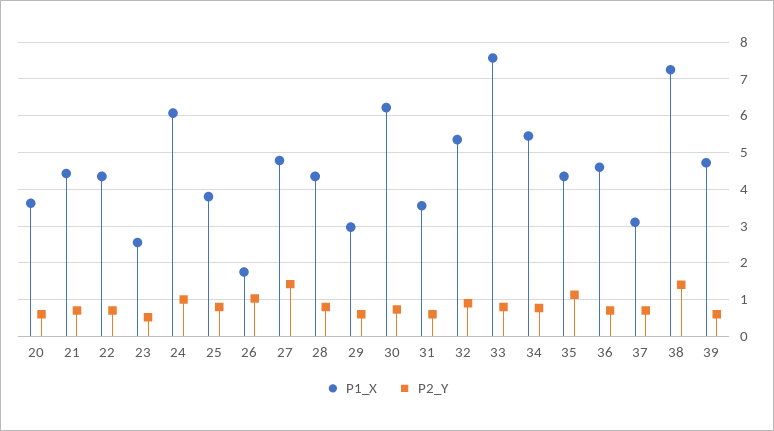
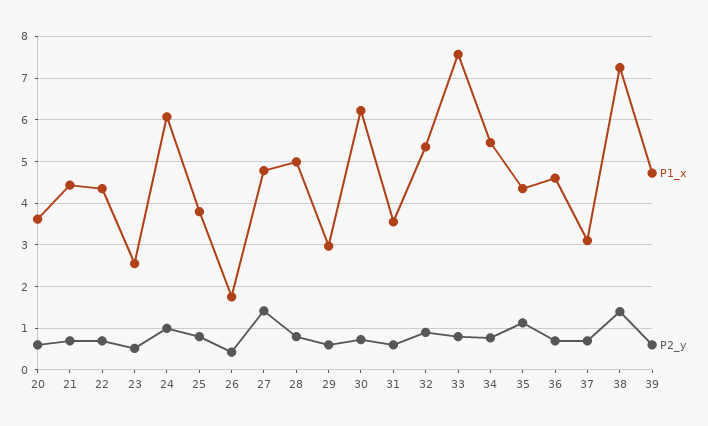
  {
    "P1_X": {
      "20": 3.6,
      "21": 4.4,
      "22": 4.4,
      "23": 2.6,
      "24": 6,
      "25": 3.8,
      "26": 1.8,
      "27": 4.8,
-     "28": 4.4,
+     "28": 5,
      "29": 3,
      "30": 6.2,
      "31": 3.6,
      "32": 5.4,
      "33": 7.6,
      "34": 5.4,
      "35": 4.4,
      "36": 4.6,
      "37": 3.2,
      "38": 7.2,
      "39": 4.8
    },
    "P2_Y": {
      "20": 0.6,
      "21": 0.8,
      "22": 0.8,
      "23": 0.6,
      "24": 1,
      "25": 0.8,
-     "26": 1,
+     "26": 0.4,
      "27": 1.4,
      "28": 0.8,
      "29": 0.6,
      "30": 0.8,
      "31": 0.6,
      "32": 1,
      "33": 0.8,
      "34": 0.8,
      "35": 1.2,
      "36": 0.8,
      "37": 0.8,
      "38": 1.4,
      "39": 0.6
    }
  }

